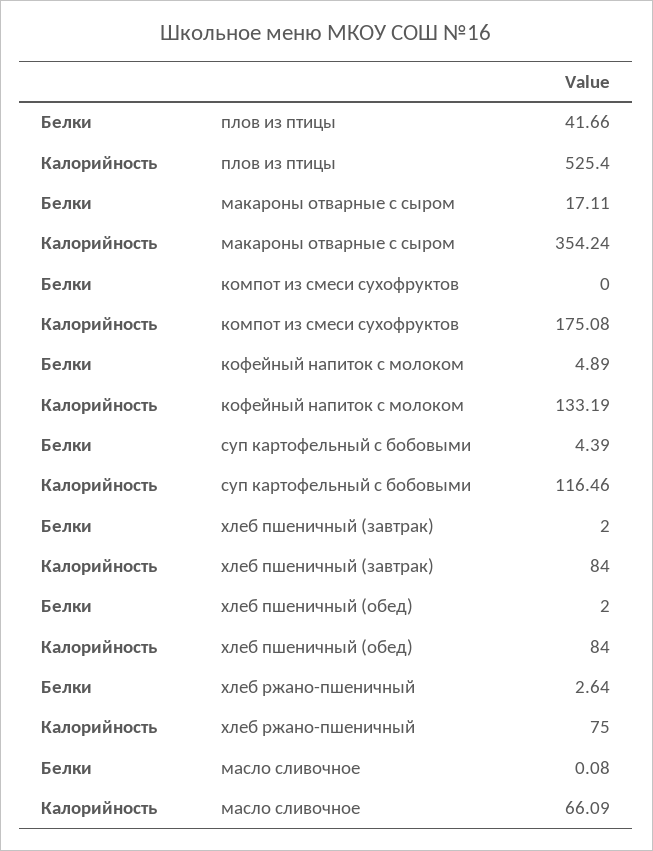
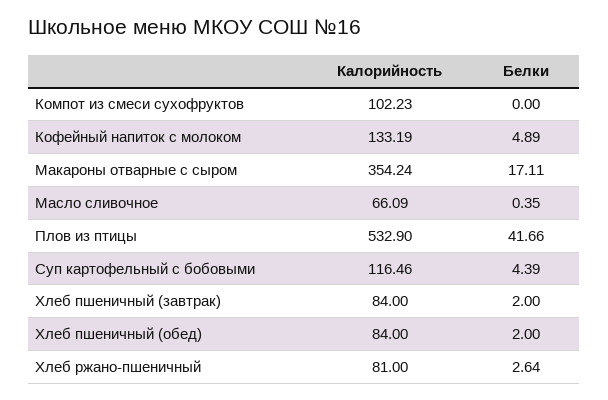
  {
    "Белки": {
      "плов из птицы": 41.66,
      "макароны отварные с сыром": 17.11,
      "компот из смеси сухофруктов": 0,
      "кофейный напиток с молоком": 4.89,
      "суп картофельный с бобовыми": 4.39,
      "хлеб пшеничный (завтрак)": 2,
      "хлеб пшеничный (обед)": 2,
      "хлеб ржано-пшеничный": 2.64,
-     "масло сливочное": 0.08
+     "масло сливочное": 0.35
    },
    "Калорийность": {
-     "плов из птицы": 525.4,
+     "плов из птицы": 532.9,
      "макароны отварные с сыром": 354.24,
-     "компот из смеси сухофруктов": 175.08,
+     "компот из смеси сухофруктов": 102.23,
      "кофейный напиток с молоком": 133.19,
      "суп картофельный с бобовыми": 116.46,
      "хлеб пшеничный (завтрак)": 84,
      "хлеб пшеничный (обед)": 84,
-     "хлеб ржано-пшеничный": 75,
+     "хлеб ржано-пшеничный": 81,
      "масло сливочное": 66.09
    }
  }

